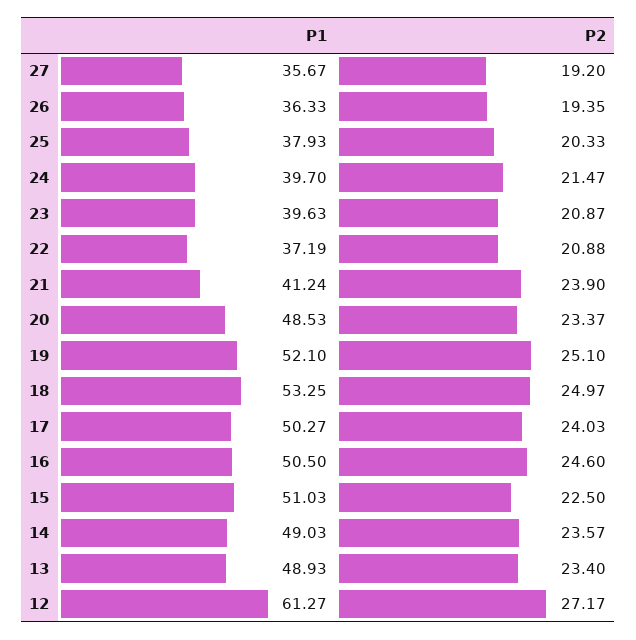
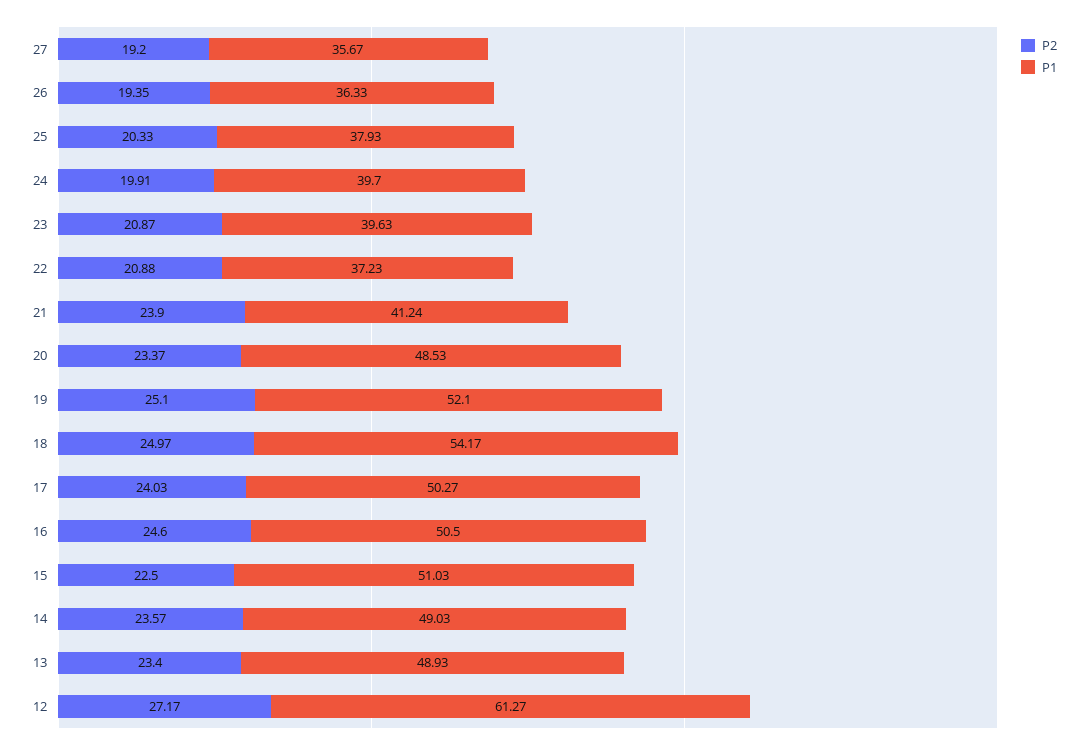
  {
    "P1": {
      "27": 35.67,
      "26": 36.33,
      "25": 37.93,
      "24": 39.7,
      "23": 39.63,
-     "22": 37.19,
+     "22": 37.23,
      "21": 41.24,
      "20": 48.53,
      "19": 52.1,
-     "18": 53.25,
+     "18": 54.17,
      "17": 50.27,
      "16": 50.5,
      "15": 51.03,
      "14": 49.03,
      "13": 48.93,
      "12": 61.27
    },
    "P2": {
      "27": 19.2,
      "26": 19.35,
      "25": 20.33,
-     "24": 21.47,
+     "24": 19.91,
      "23": 20.87,
      "22": 20.88,
      "21": 23.9,
      "20": 23.37,
      "19": 25.1,
      "18": 24.97,
      "17": 24.03,
      "16": 24.6,
      "15": 22.5,
      "14": 23.57,
      "13": 23.4,
      "12": 27.17
    }
  }

